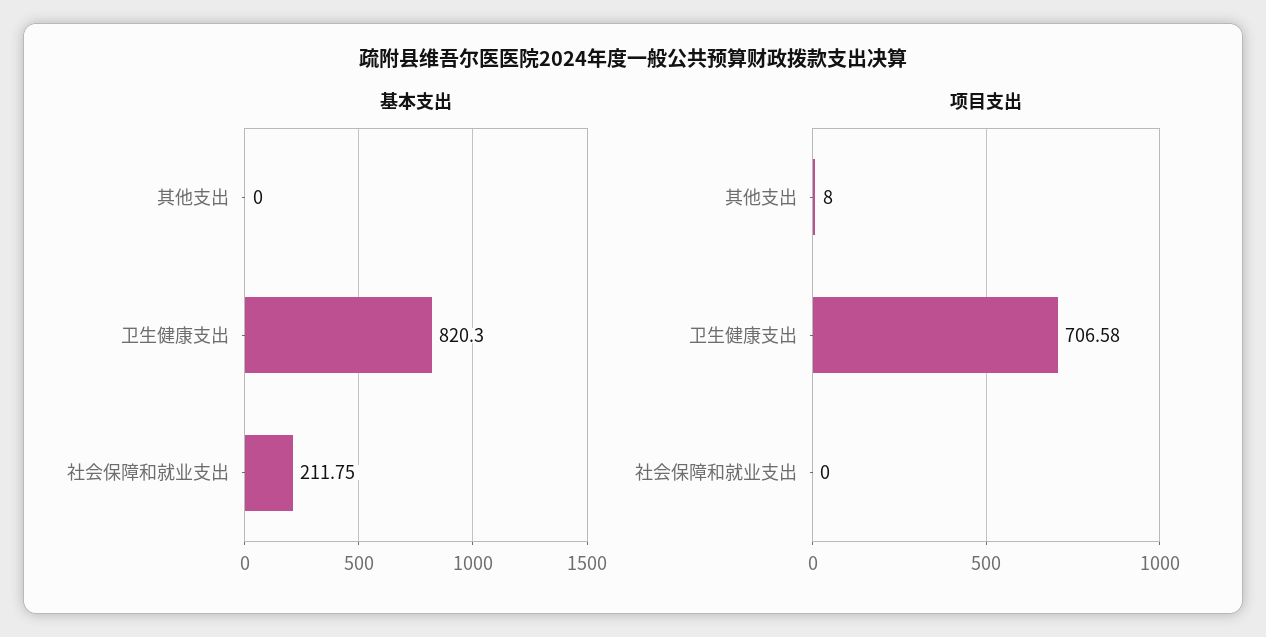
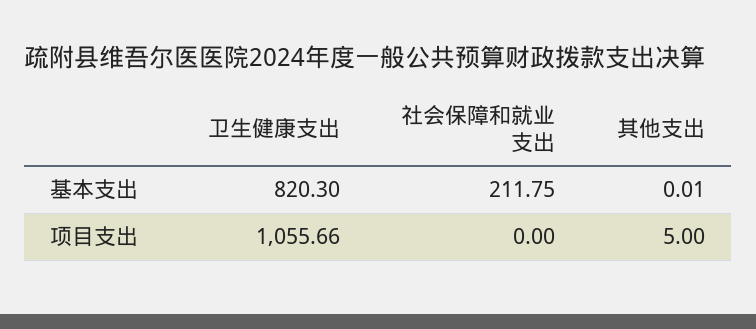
  {
    "基本支出": {
-     "其他支出": 0,
+     "其他支出": 0.01,
      "卫生健康支出": 820.3,
      "社会保障和就业支出": 211.75
    },
    "项目支出": {
-     "其他支出": 8,
+     "其他支出": 5,
-     "卫生健康支出": 706.58,
+     "卫生健康支出": 1055.66,
      "社会保障和就业支出": 0
    }
  }

